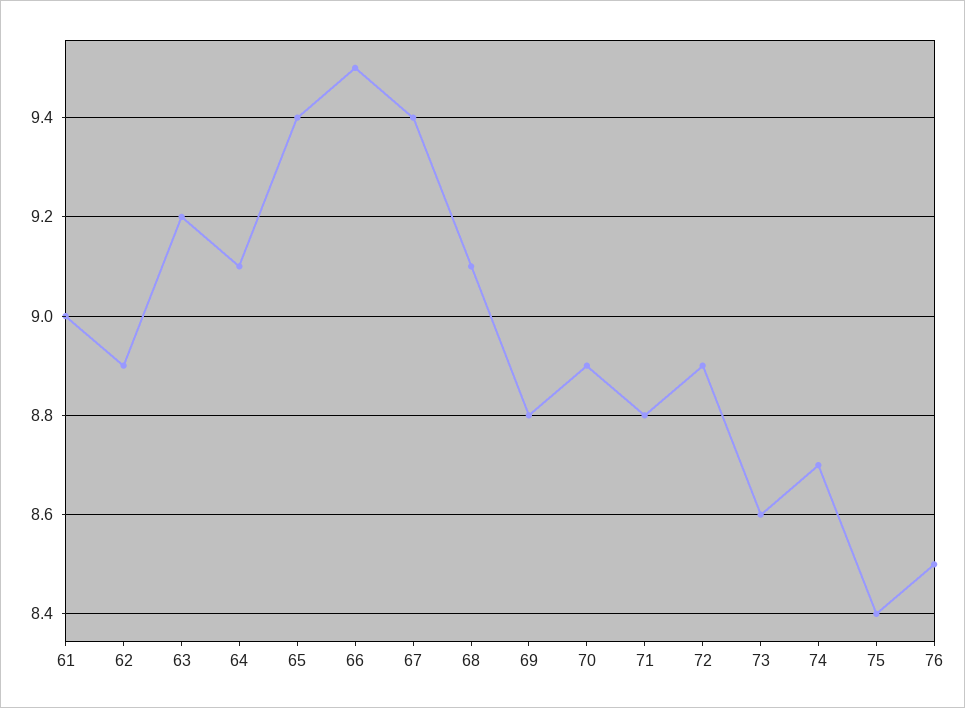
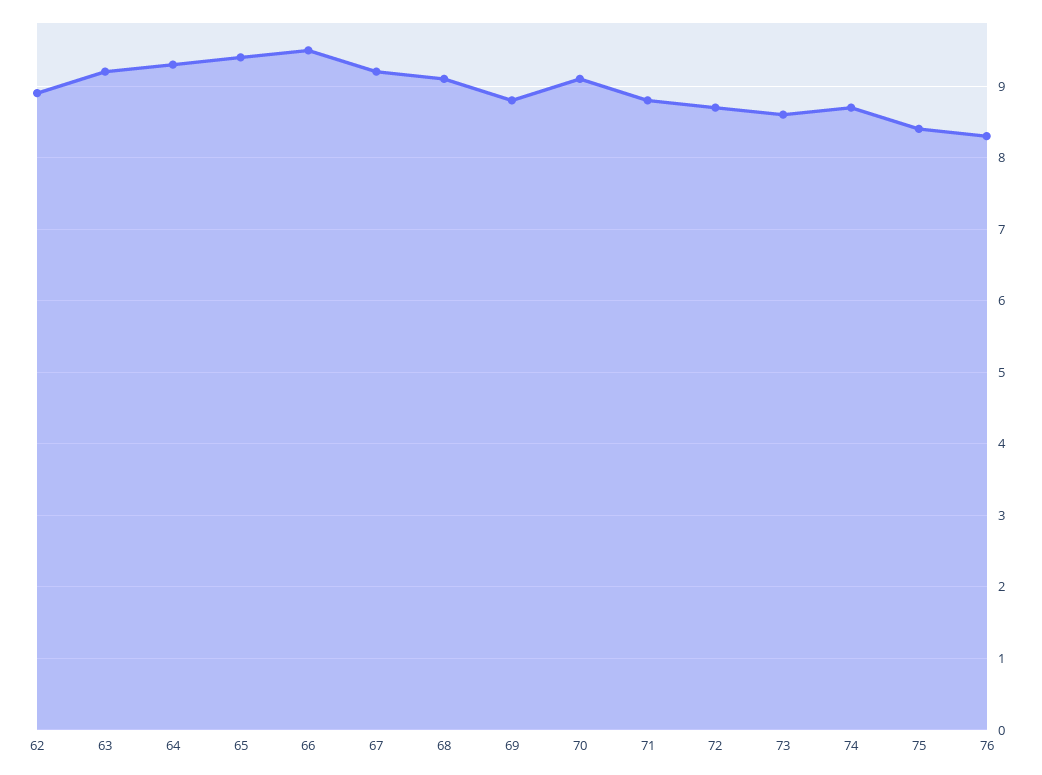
  {
-   "61": 9,
    "62": 8.9,
    "63": 9.2,
-   "64": 9.1,
+   "64": 9.3,
    "65": 9.4,
    "66": 9.5,
-   "67": 9.4,
+   "67": 9.2,
    "68": 9.1,
    "69": 8.8,
-   "70": 8.9,
+   "70": 9.1,
    "71": 8.8,
-   "72": 8.9,
+   "72": 8.7,
    "73": 8.6,
    "74": 8.7,
    "75": 8.4,
-   "76": 8.5
+   "76": 8.3
  }

